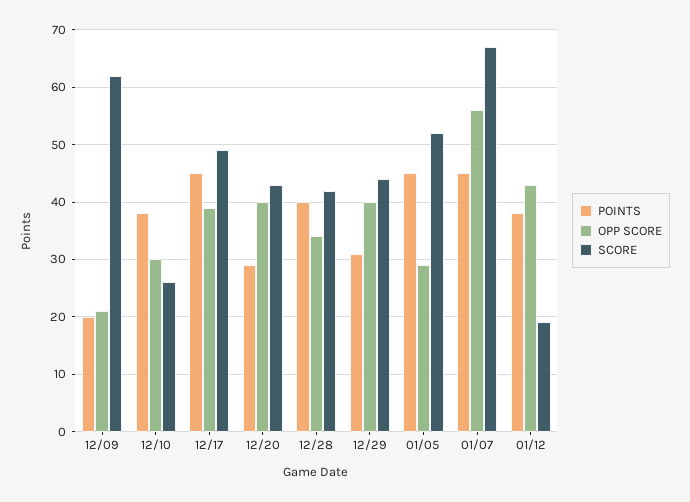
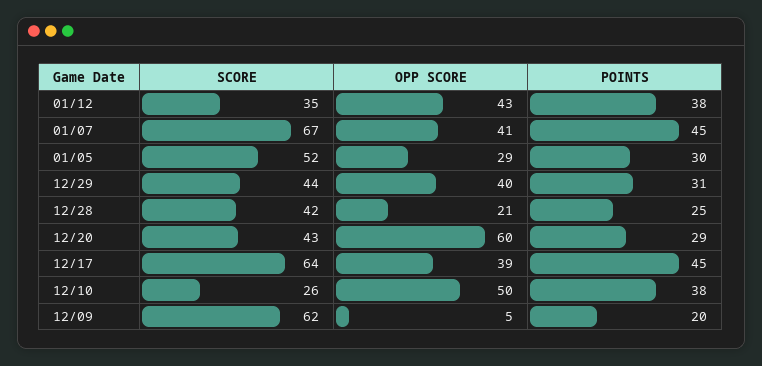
  {
    "POINTS": {
      "12/09": 20,
      "12/10": 38,
      "12/17": 45,
      "12/20": 29,
-     "12/28": 40,
+     "12/28": 25,
      "12/29": 31,
-     "01/05": 45,
+     "01/05": 30,
      "01/07": 45,
      "01/12": 38
    },
    "OPP SCORE": {
-     "12/09": 20,
+     "12/09": 5,
-     "12/10": 30,
+     "12/10": 50,
      "12/17": 39,
-     "12/20": 40,
+     "12/20": 60,
-     "12/28": 35,
+     "12/28": 21,
      "12/29": 40,
      "01/05": 29,
-     "01/07": 55,
+     "01/07": 41,
      "01/12": 43
    },
    "SCORE": {
      "12/09": 62,
      "12/10": 26,
-     "12/17": 50,
+     "12/17": 64,
      "12/20": 43,
      "12/28": 42,
      "12/29": 44,
      "01/05": 52,
      "01/07": 67,
-     "01/12": 20
+     "01/12": 35
    }
  }

